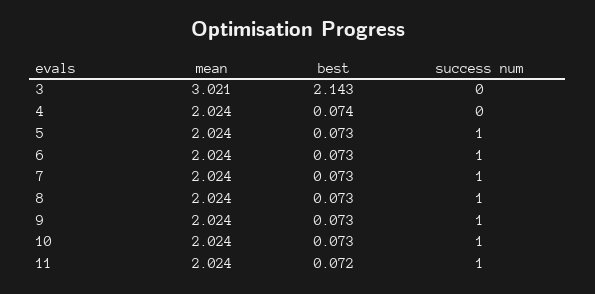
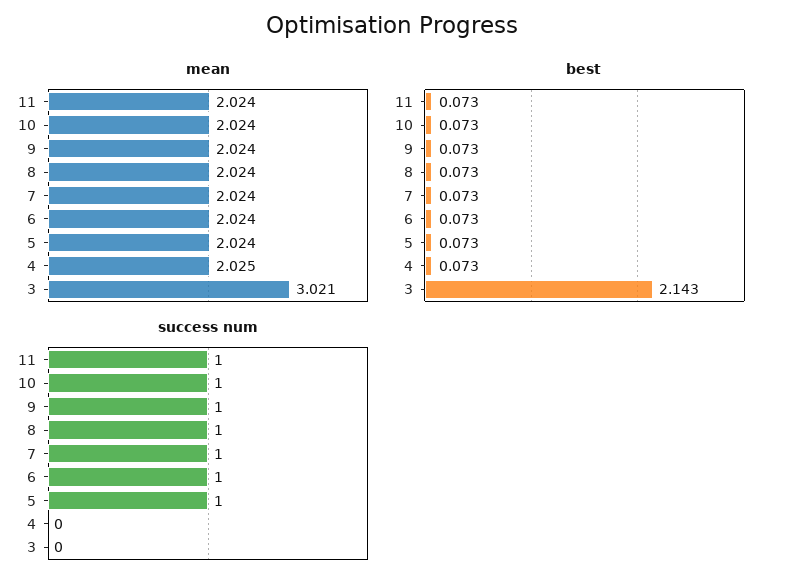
  {
    "mean": {
      "3": 3.021,
-     "4": 2.024,
+     "4": 2.025,
      "5": 2.024,
      "6": 2.024,
      "7": 2.024,
      "8": 2.024,
      "9": 2.024,
      "10": 2.024,
      "11": 2.024
    },
    "best": {
      "3": 2.143,
-     "4": 0.074,
+     "4": 0.073,
      "5": 0.073,
      "6": 0.073,
      "7": 0.073,
      "8": 0.073,
      "9": 0.073,
      "10": 0.073,
-     "11": 0.072
+     "11": 0.073
    },
    "success num": {
      "3": 0,
      "4": 0,
      "5": 1,
      "6": 1,
      "7": 1,
      "8": 1,
      "9": 1,
      "10": 1,
      "11": 1
    }
  }

